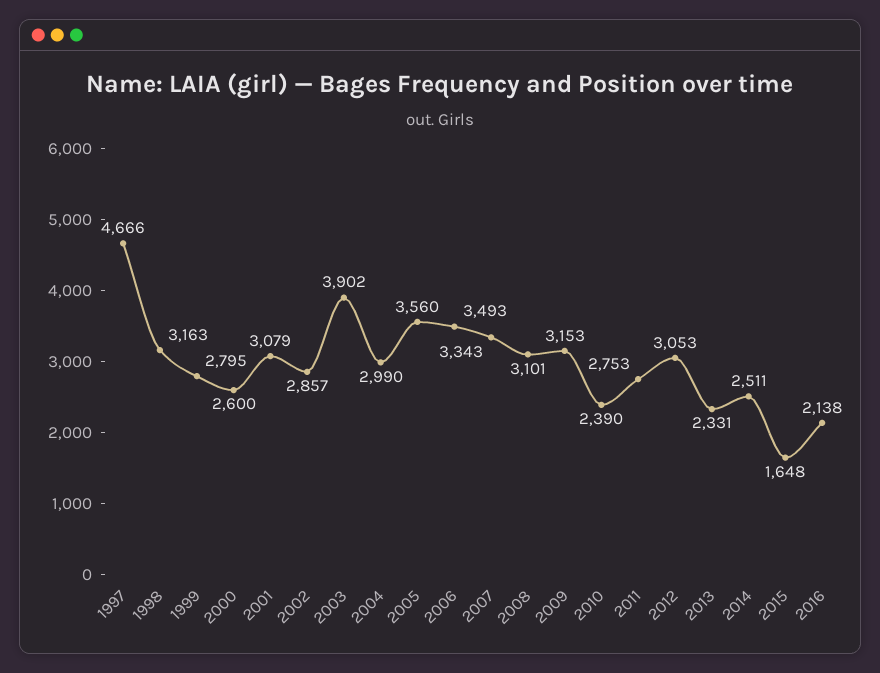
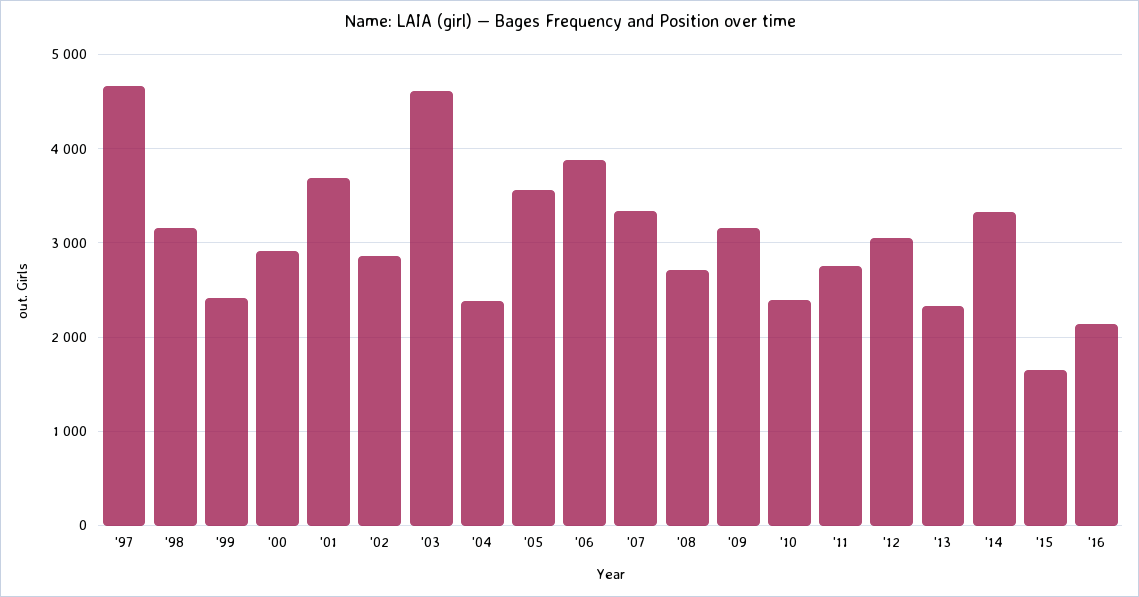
  {
    "1997": 4666,
    "1998": 3163,
-   "1999": 2795,
+   "1999": 2400,
-   "2000": 2600,
+   "2000": 2900,
-   "2001": 3079,
+   "2001": 3700,
    "2002": 2857,
-   "2003": 3902,
+   "2003": 4600,
-   "2004": 2990,
+   "2004": 2400,
    "2005": 3560,
-   "2006": 3493,
+   "2006": 3900,
    "2007": 3343,
-   "2008": 3101,
+   "2008": 2700,
    "2009": 3153,
    "2010": 2390,
    "2011": 2753,
    "2012": 3053,
    "2013": 2331,
-   "2014": 2511,
+   "2014": 3300,
    "2015": 1648,
    "2016": 2138
  }

